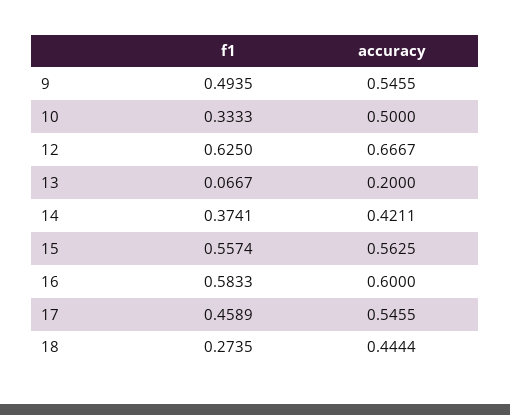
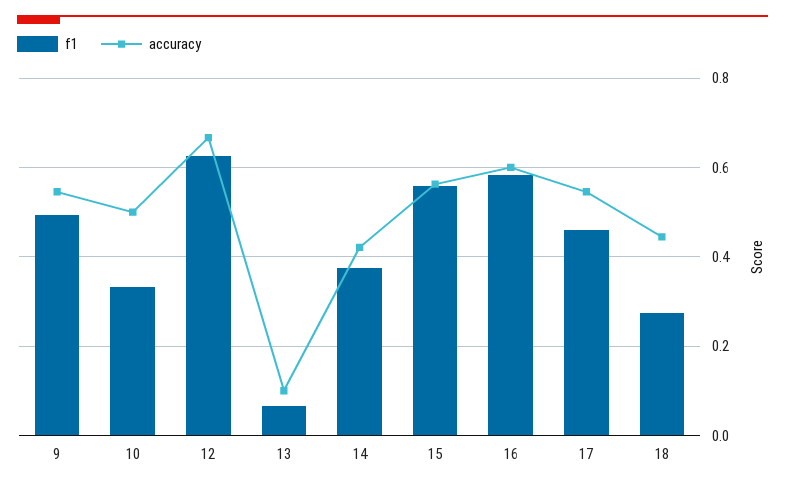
  {
    "f1": {
      "9": 0.4935,
      "10": 0.3333,
      "12": 0.625,
      "13": 0.0667,
      "14": 0.3741,
      "15": 0.5574,
      "16": 0.5833,
      "17": 0.4589,
      "18": 0.2735
    },
    "accuracy": {
      "9": 0.5455,
      "10": 0.5,
      "12": 0.6667,
-     "13": 0.2,
+     "13": 0.1,
      "14": 0.4211,
      "15": 0.5625,
      "16": 0.6,
      "17": 0.5455,
      "18": 0.4444
    }
  }

